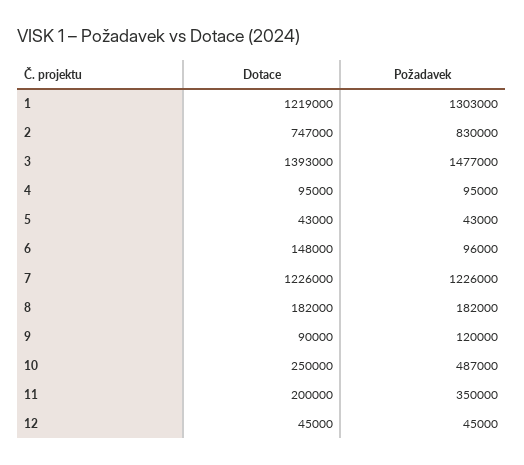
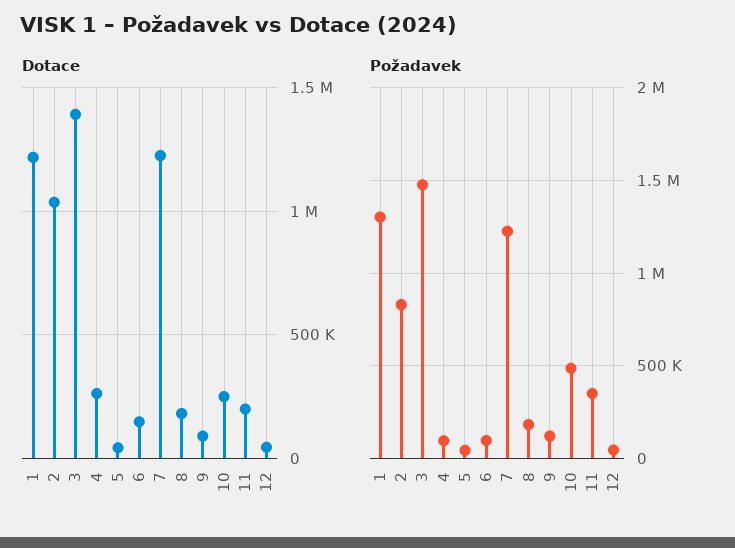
  {
    "Dotace": {
      "1": 1219000,
-     "2": 747000,
+     "2": 1050000,
      "3": 1393000,
-     "4": 95000,
+     "4": 250000,
      "5": 43000,
      "6": 148000,
      "7": 1226000,
      "8": 182000,
      "9": 90000,
      "10": 250000,
      "11": 200000,
      "12": 45000
    },
    "Požadavek": {
      "1": 1303000,
      "2": 830000,
      "3": 1477000,
      "4": 95000,
      "5": 43000,
      "6": 96000,
      "7": 1226000,
      "8": 182000,
      "9": 120000,
      "10": 487000,
      "11": 350000,
      "12": 45000
    }
  }

